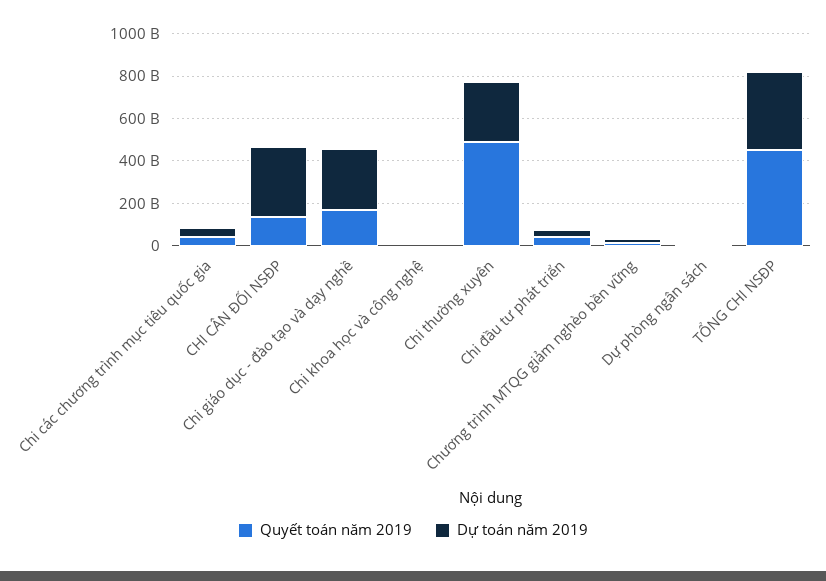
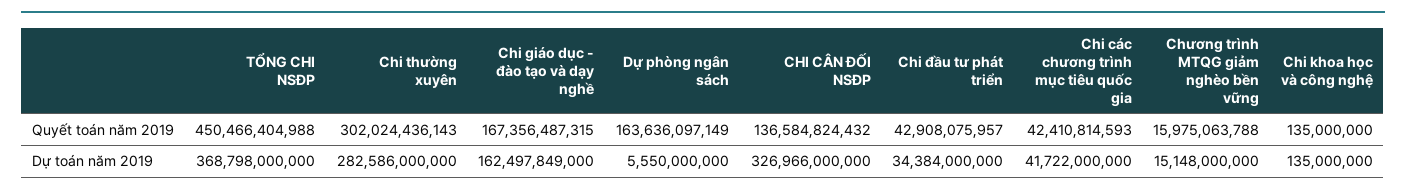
  {
    "Quyết toán năm 2019": {
      "Chi các chương trình mục tiêu quốc gia": 42410814593,
      "CHI CÂN ĐỐI NSĐP": 136584824432,
      "Chi giáo dục - đào tạo và dạy nghề": 167356487315,
      "Chi khoa học và công nghệ": 135000000,
-     "Chi thường xuyên": 500000000000,
+     "Chi thường xuyên": 302024436143,
      "Chi đầu tư phát triển": 42908075957,
      "Chương trình MTQG giảm nghèo bền vững": 15975063788,
-     "Dự phòng ngân sách": 0,
+     "Dự phòng ngân sách": 163636097149,
      "TỔNG CHI NSĐP": 450466404988
    },
    "Dự toán năm 2019": {
      "Chi các chương trình mục tiêu quốc gia": 41722000000,
      "CHI CÂN ĐỐI NSĐP": 326966000000,
-     "Chi giáo dục - đào tạo và dạy nghề": 300000000000,
+     "Chi giáo dục - đào tạo và dạy nghề": 162497849000,
      "Chi khoa học và công nghệ": 135000000,
      "Chi thường xuyên": 282586000000,
      "Chi đầu tư phát triển": 34384000000,
      "Chương trình MTQG giảm nghèo bền vững": 15148000000,
      "Dự phòng ngân sách": 5550000000,
      "TỔNG CHI NSĐP": 368798000000
    }
  }

